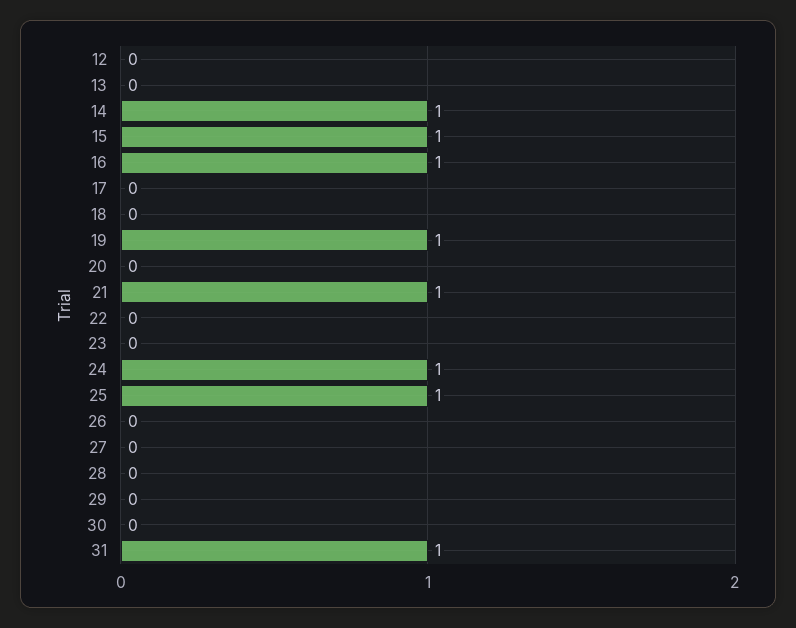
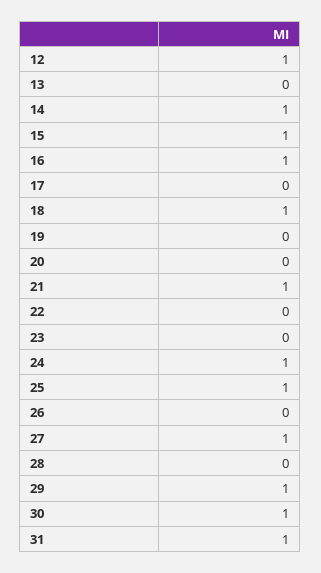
  {
-   "12": 0,
+   "12": 1,
    "13": 0,
    "14": 1,
    "15": 1,
    "16": 1,
    "17": 0,
-   "18": 0,
+   "18": 1,
-   "19": 1,
+   "19": 0,
    "20": 0,
    "21": 1,
    "22": 0,
    "23": 0,
    "24": 1,
    "25": 1,
    "26": 0,
-   "27": 0,
+   "27": 1,
    "28": 0,
-   "29": 0,
+   "29": 1,
-   "30": 0,
+   "30": 1,
    "31": 1
  }

